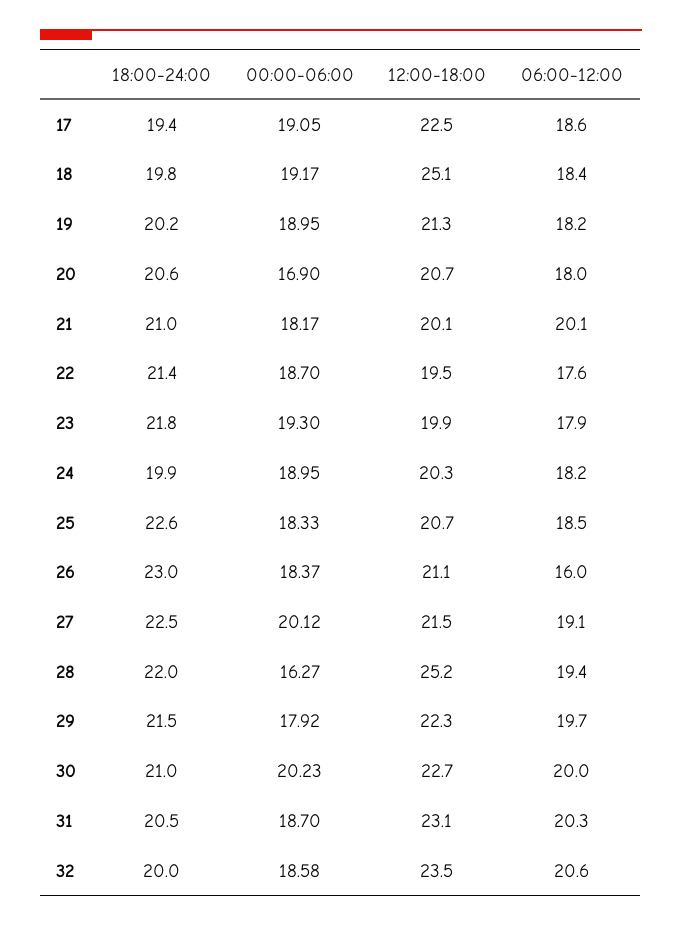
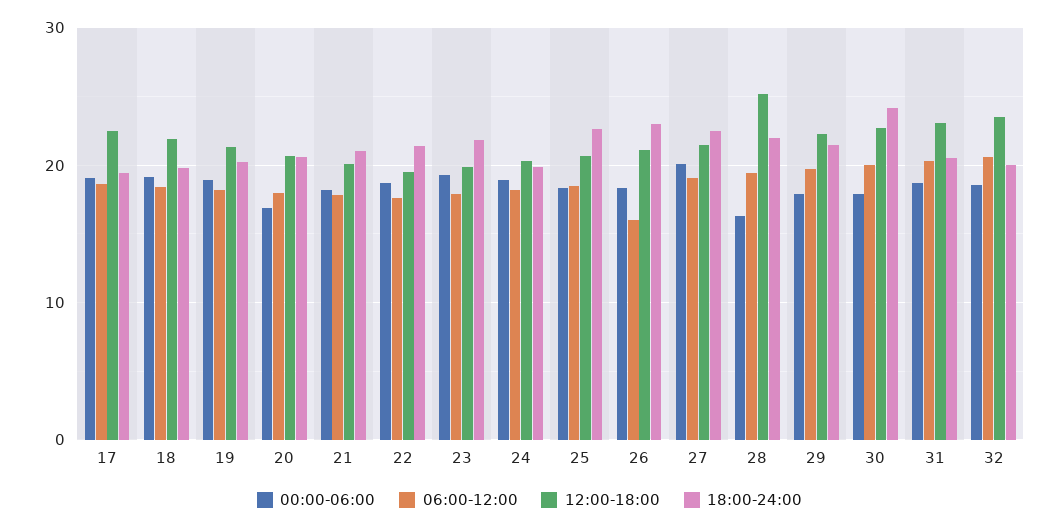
  {
    "18:00-24:00": {
      "17": 19.4,
      "18": 19.8,
      "19": 20.2,
      "20": 20.6,
      "21": 21,
      "22": 21.4,
      "23": 21.8,
      "24": 19.9,
      "25": 22.6,
      "26": 23,
      "27": 22.5,
      "28": 22,
      "29": 21.5,
-     "30": 21,
+     "30": 24,
      "31": 20.5,
      "32": 20
    },
    "00:00-06:00": {
      "17": 19.05,
      "18": 19.17,
      "19": 18.95,
      "20": 16.9,
      "21": 18.17,
      "22": 18.7,
      "23": 19.3,
      "24": 18.95,
      "25": 18.33,
      "26": 18.37,
      "27": 20.12,
      "28": 16.27,
      "29": 17.92,
-     "30": 20.23,
+     "30": 18,
      "31": 18.7,
      "32": 18.58
    },
    "12:00-18:00": {
      "17": 22.5,
-     "18": 25.1,
+     "18": 22,
      "19": 21.3,
      "20": 20.7,
      "21": 20.1,
      "22": 19.5,
      "23": 19.9,
      "24": 20.3,
      "25": 20.7,
      "26": 21.1,
      "27": 21.5,
      "28": 25.2,
      "29": 22.3,
      "30": 22.7,
      "31": 23.1,
      "32": 23.5
    },
    "06:00-12:00": {
      "17": 18.6,
      "18": 18.4,
      "19": 18.2,
      "20": 18,
-     "21": 20.1,
+     "21": 18,
      "22": 17.6,
      "23": 17.9,
      "24": 18.2,
      "25": 18.5,
      "26": 16,
      "27": 19.1,
      "28": 19.4,
      "29": 19.7,
      "30": 20,
      "31": 20.3,
      "32": 20.6
    }
  }

